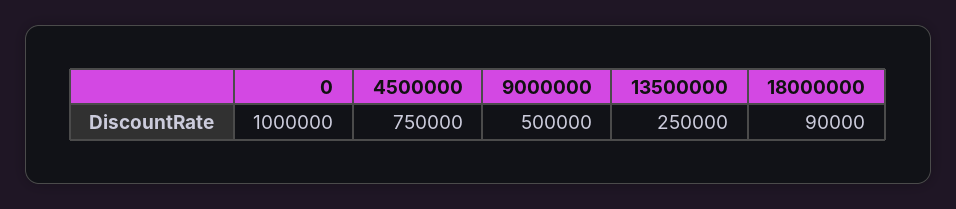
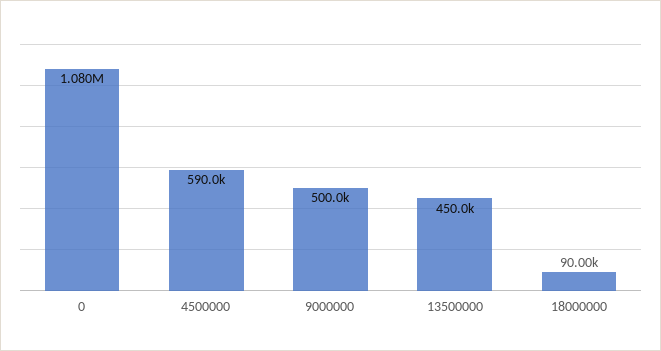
  {
-   "0": 1000000,
+   "0": 1080000,
-   "4500000": 750000,
+   "4500000": 590000,
    "9000000": 500000,
-   "13500000": 250000,
+   "13500000": 450000,
    "18000000": 90000
  }

